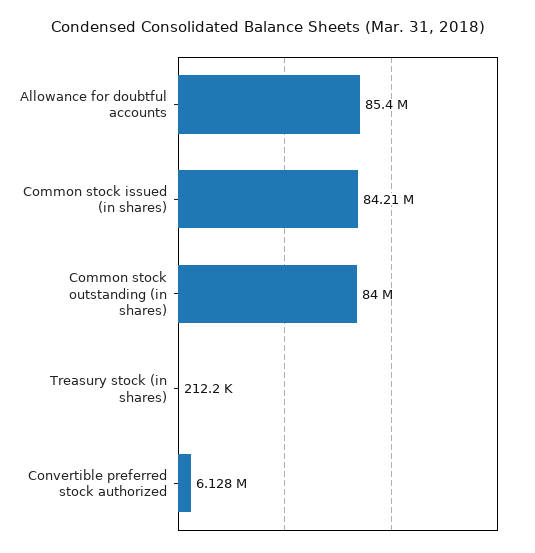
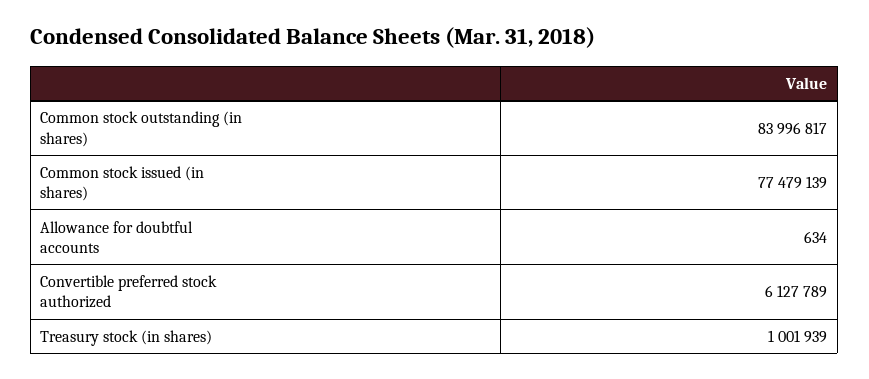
  {
-   "Allowance for doubtful accounts": 85400000,
+   "Allowance for doubtful accounts": 634,
-   "Common stock issued (in shares)": 84210000,
+   "Common stock issued (in shares)": 77479139,
    "Common stock outstanding (in shares)": 83996817,
-   "Treasury stock (in shares)": 212200,
+   "Treasury stock (in shares)": 1001939,
    "Convertible preferred stock authorized": 6127789
  }

